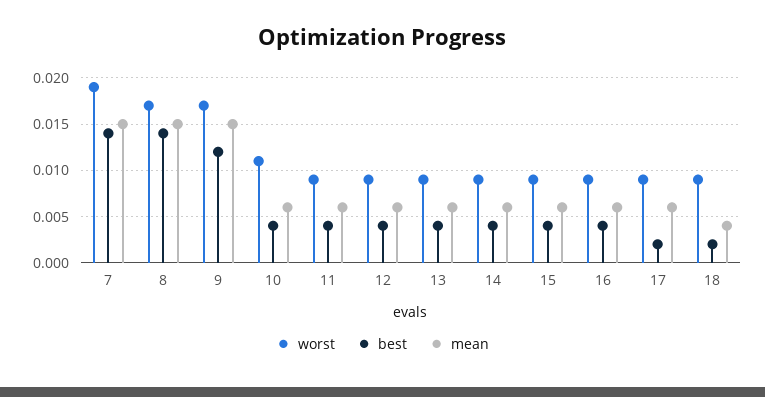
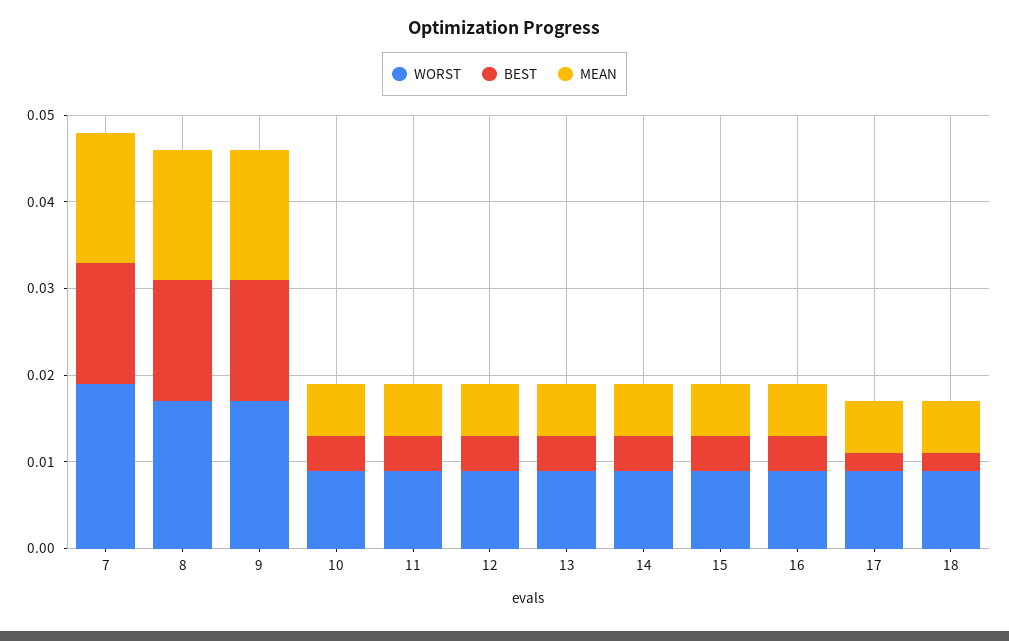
  {
    "worst": {
      "7": 0.019,
      "8": 0.017,
      "9": 0.017,
-     "10": 0.011,
+     "10": 0.009,
      "11": 0.009,
      "12": 0.009,
      "13": 0.009,
      "14": 0.009,
      "15": 0.009,
      "16": 0.009,
      "17": 0.009,
      "18": 0.009
    },
    "best": {
      "7": 0.014,
      "8": 0.014,
-     "9": 0.012,
+     "9": 0.014,
      "10": 0.004,
      "11": 0.004,
      "12": 0.004,
      "13": 0.004,
      "14": 0.004,
      "15": 0.004,
      "16": 0.004,
      "17": 0.002,
      "18": 0.002
    },
    "mean": {
      "7": 0.015,
      "8": 0.015,
      "9": 0.015,
      "10": 0.006,
      "11": 0.006,
      "12": 0.006,
      "13": 0.006,
      "14": 0.006,
      "15": 0.006,
      "16": 0.006,
      "17": 0.006,
-     "18": 0.004
+     "18": 0.006
    }
  }

